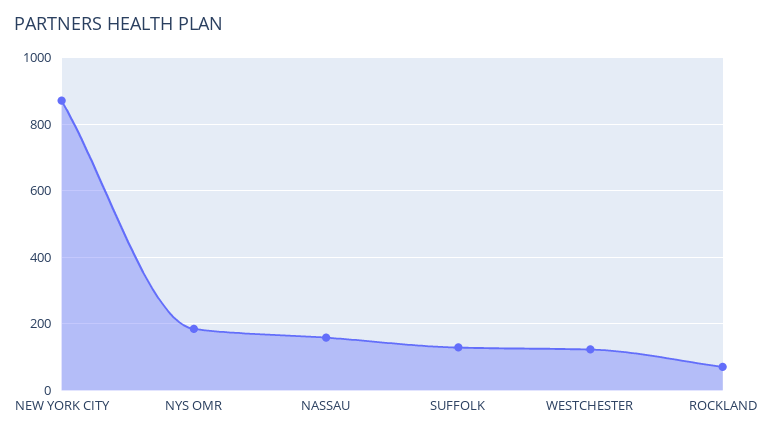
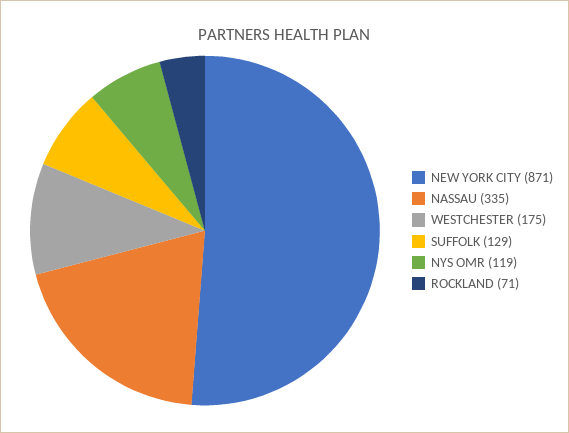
  {
    "NEW YORK CITY": 871,
-   "NYS OMR": 180,
+   "NYS OMR": 119,
-   "NASSAU": 160,
+   "NASSAU": 335,
    "SUFFOLK": 129,
-   "WESTCHESTER": 120,
+   "WESTCHESTER": 175,
    "ROCKLAND": 71
  }

